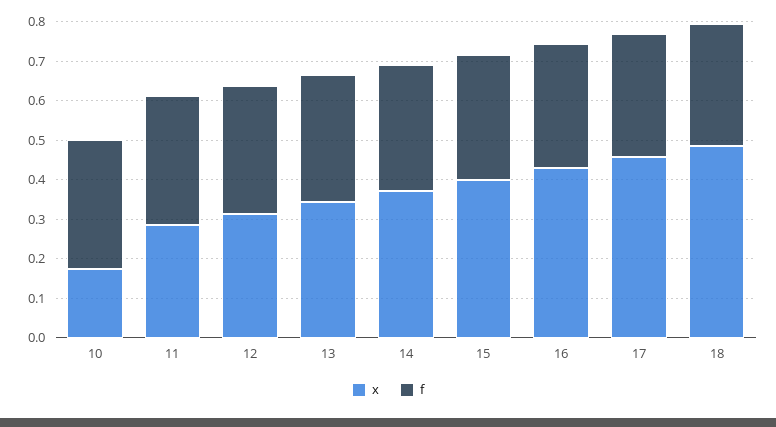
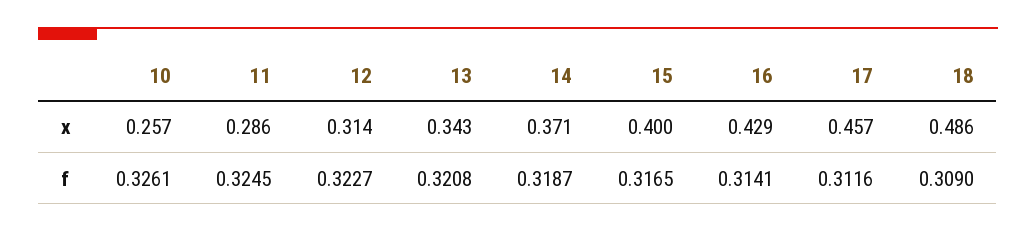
  {
    "x": {
-     "10": 0.175,
+     "10": 0.257,
      "11": 0.286,
      "12": 0.314,
      "13": 0.343,
      "14": 0.371,
      "15": 0.4,
      "16": 0.429,
      "17": 0.457,
      "18": 0.486
    },
    "f": {
      "10": 0.3261,
      "11": 0.3245,
      "12": 0.3227,
      "13": 0.3208,
      "14": 0.3187,
      "15": 0.3165,
      "16": 0.3141,
      "17": 0.3116,
      "18": 0.309
    }
  }

